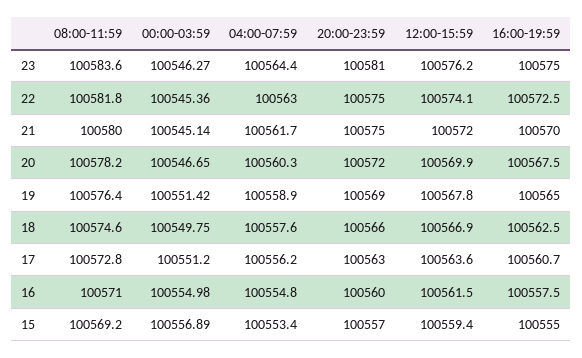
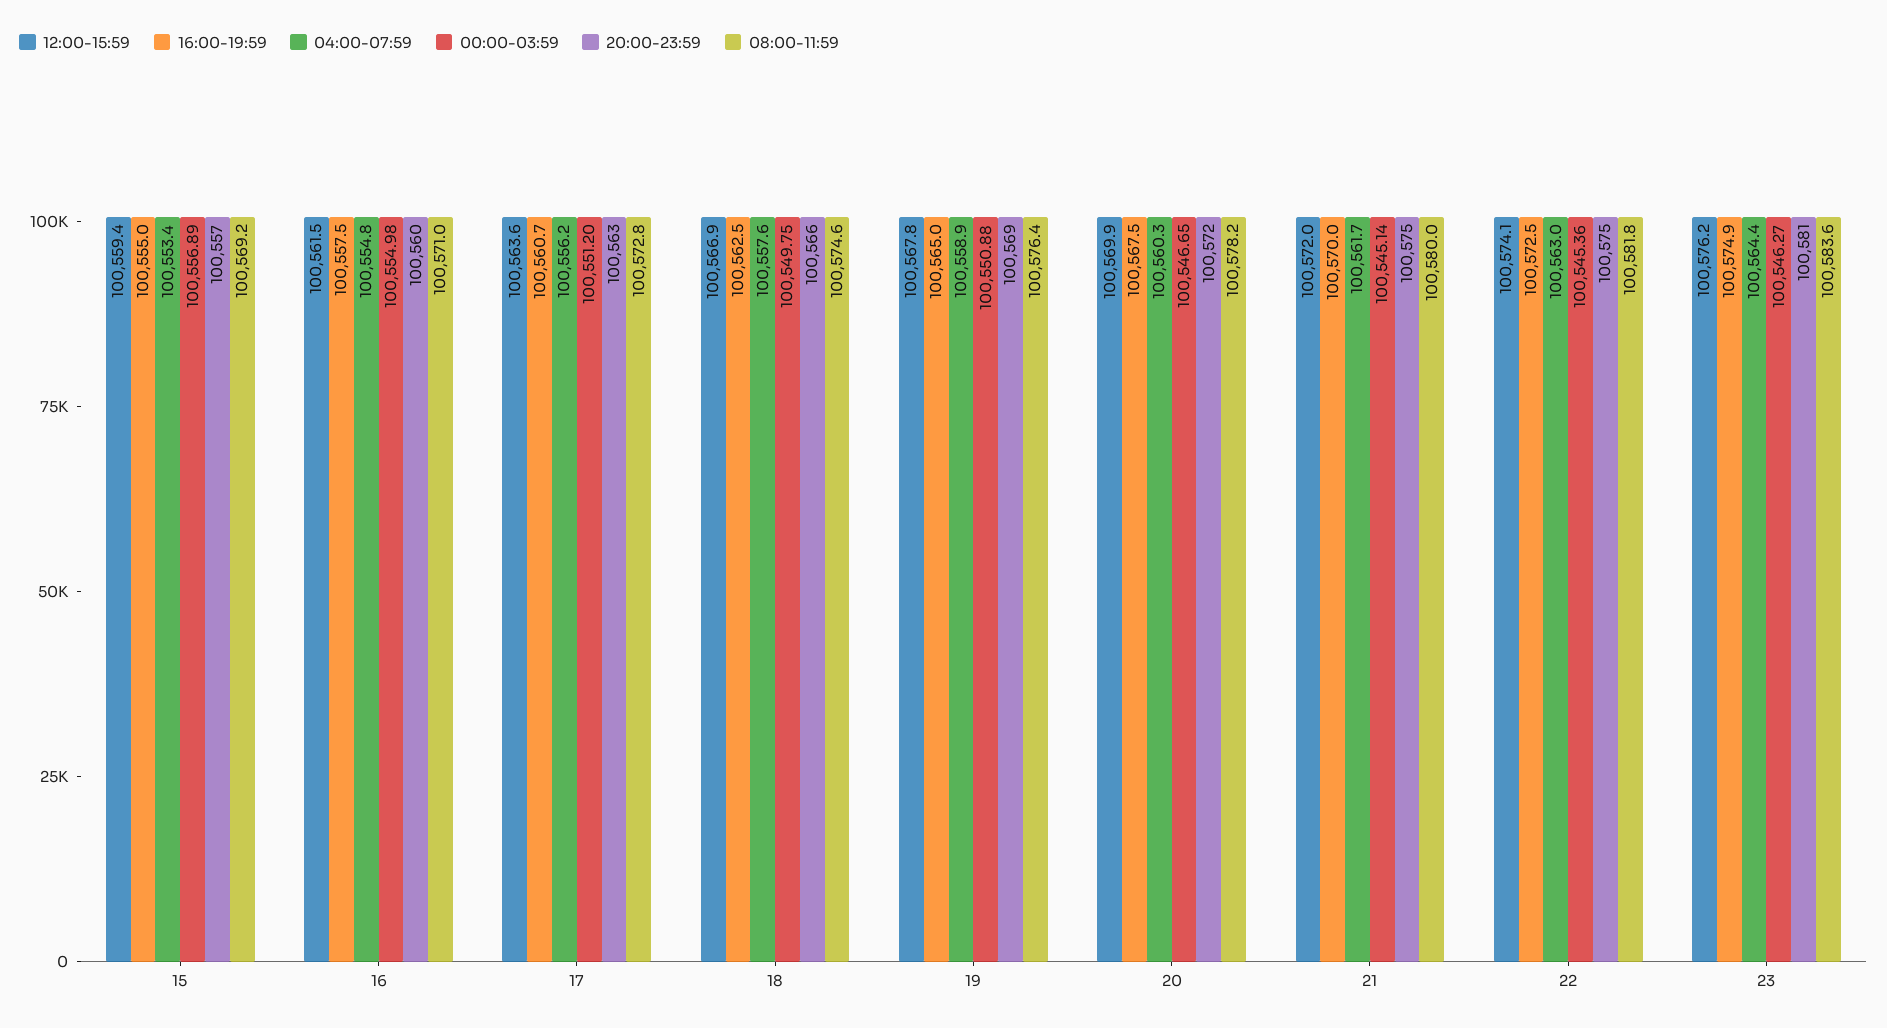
  {
    "08:00-11:59": {
      "23": 100583.6,
      "22": 100581.8,
      "21": 100580,
      "20": 100578.2,
      "19": 100576.4,
      "18": 100574.6,
      "17": 100572.8,
      "16": 100571,
      "15": 100569.2
    },
    "00:00-03:59": {
      "23": 100546.27,
      "22": 100545.36,
      "21": 100545.14,
      "20": 100546.65,
-     "19": 100551.42,
+     "19": 100550.88,
      "18": 100549.75,
      "17": 100551.2,
      "16": 100554.98,
      "15": 100556.89
    },
    "04:00-07:59": {
      "23": 100564.4,
      "22": 100563,
      "21": 100561.7,
      "20": 100560.3,
      "19": 100558.9,
      "18": 100557.6,
      "17": 100556.2,
      "16": 100554.8,
      "15": 100553.4
    },
    "20:00-23:59": {
      "23": 100581,
      "22": 100575,
      "21": 100575,
      "20": 100572,
      "19": 100569,
      "18": 100566,
      "17": 100563,
      "16": 100560,
      "15": 100557
    },
    "12:00-15:59": {
      "23": 100576.2,
      "22": 100574.1,
      "21": 100572,
      "20": 100569.9,
      "19": 100567.8,
      "18": 100566.9,
      "17": 100563.6,
      "16": 100561.5,
      "15": 100559.4
    },
    "16:00-19:59": {
-     "23": 100575,
+     "23": 100574.9,
      "22": 100572.5,
      "21": 100570,
      "20": 100567.5,
      "19": 100565,
      "18": 100562.5,
      "17": 100560.7,
      "16": 100557.5,
      "15": 100555
    }
  }

